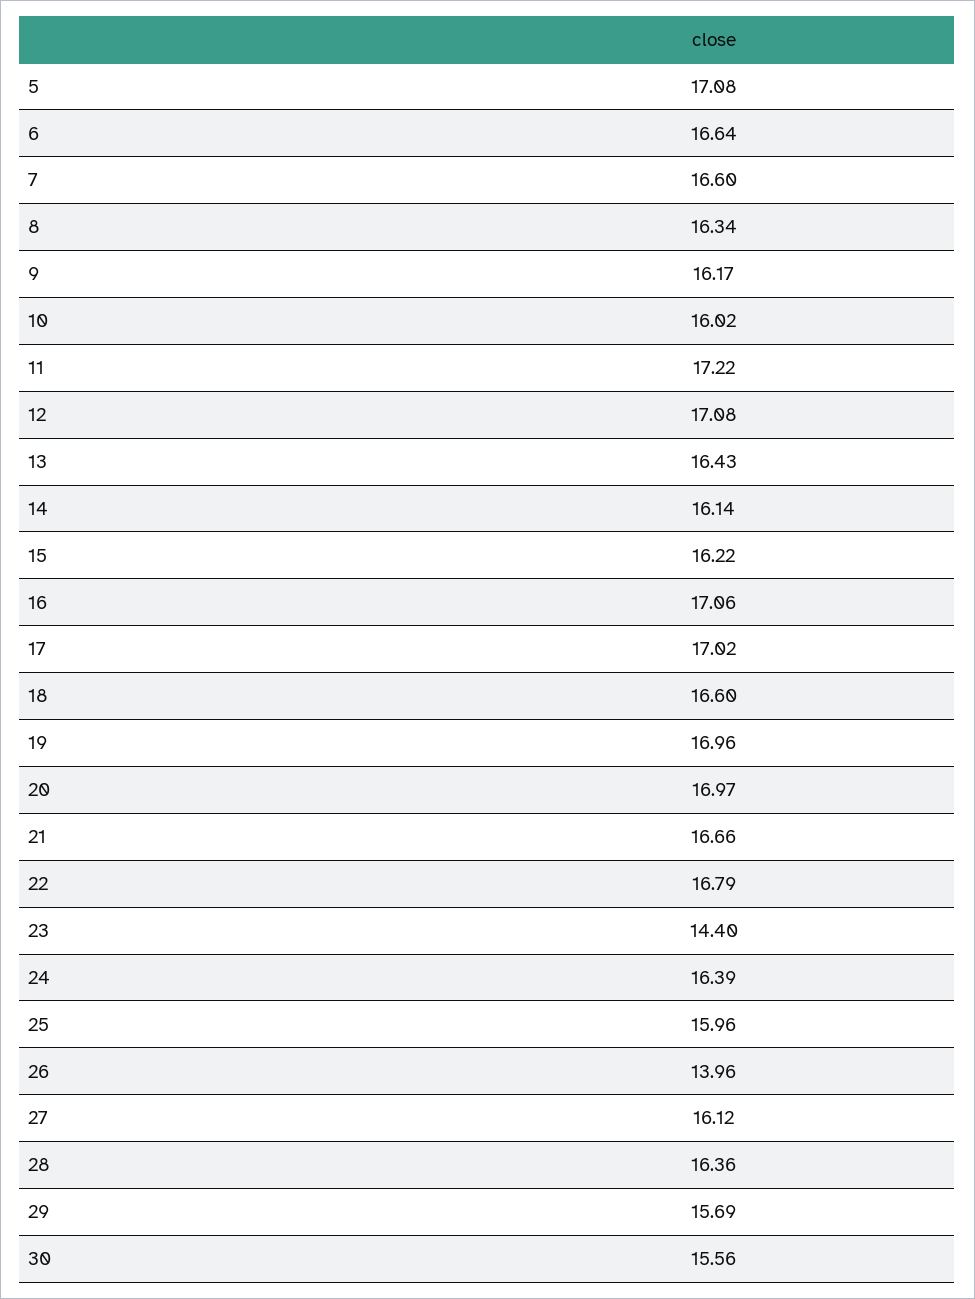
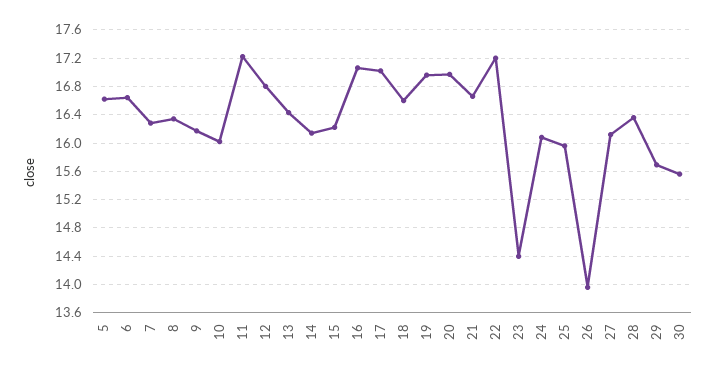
  {
-   "5": 17.08,
+   "5": 16.6,
    "6": 16.64,
-   "7": 16.6,
+   "7": 16.3,
    "8": 16.34,
    "9": 16.17,
    "10": 16.02,
    "11": 17.22,
-   "12": 17.08,
+   "12": 16.8,
    "13": 16.43,
    "14": 16.14,
    "15": 16.22,
    "16": 17.06,
    "17": 17.02,
    "18": 16.6,
    "19": 16.96,
    "20": 16.97,
    "21": 16.66,
-   "22": 16.79,
+   "22": 17.2,
    "23": 14.4,
-   "24": 16.39,
+   "24": 16.1,
    "25": 15.96,
    "26": 13.96,
    "27": 16.12,
    "28": 16.36,
    "29": 15.69,
    "30": 15.56
  }

